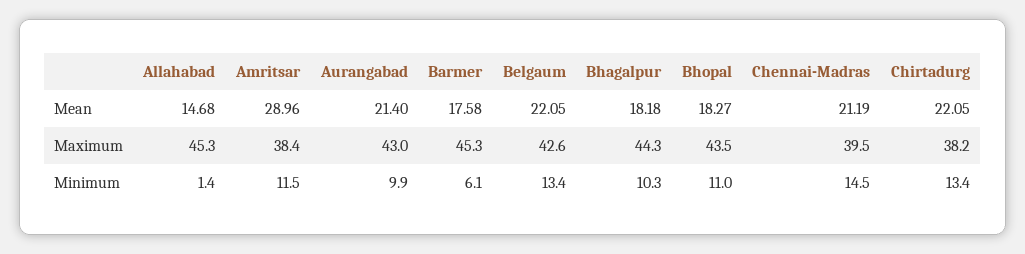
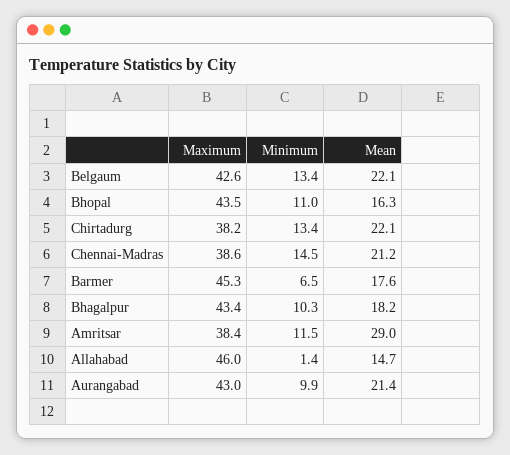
  {
    "Allahabad": {
      "Mean": 14.68,
-     "Maximum": 45.3,
+     "Maximum": 46,
      "Minimum": 1.4
    },
    "Amritsar": {
      "Mean": 28.96,
      "Maximum": 38.4,
      "Minimum": 11.5
    },
    "Aurangabad": {
      "Mean": 21.4,
      "Maximum": 43,
      "Minimum": 9.9
    },
    "Barmer": {
      "Mean": 17.58,
      "Maximum": 45.3,
-     "Minimum": 6.1
+     "Minimum": 6.5
    },
    "Belgaum": {
      "Mean": 22.05,
      "Maximum": 42.6,
      "Minimum": 13.4
    },
    "Bhagalpur": {
      "Mean": 18.18,
-     "Maximum": 44.3,
+     "Maximum": 43.4,
      "Minimum": 10.3
    },
    "Bhopal": {
-     "Mean": 18.27,
+     "Mean": 16.3,
      "Maximum": 43.5,
      "Minimum": 11
    },
    "Chennai-Madras": {
      "Mean": 21.19,
-     "Maximum": 39.5,
+     "Maximum": 38.6,
      "Minimum": 14.5
    },
    "Chirtadurg": {
      "Mean": 22.05,
      "Maximum": 38.2,
      "Minimum": 13.4
    }
  }

